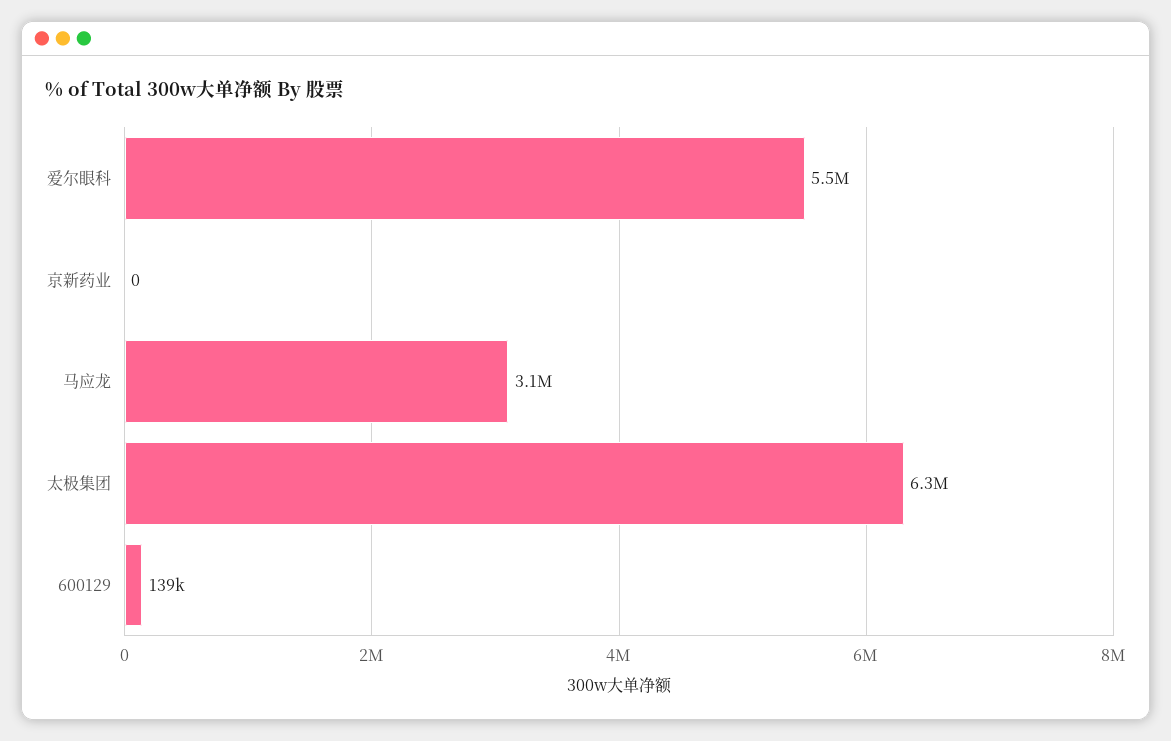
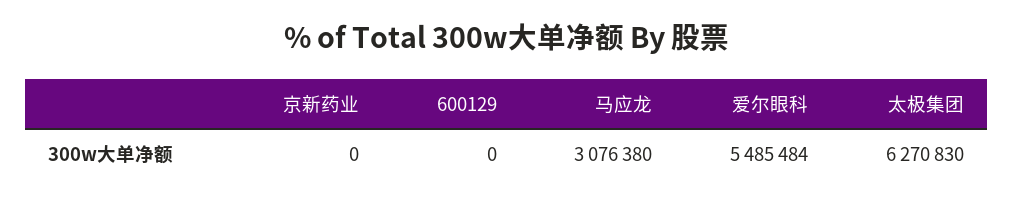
  {
    "爱尔眼科": 5485484,
    "京新药业": 0,
    "马应龙": 3076380,
    "太极集团": 6270830,
-   "600129": 139000
+   "600129": 0
  }

